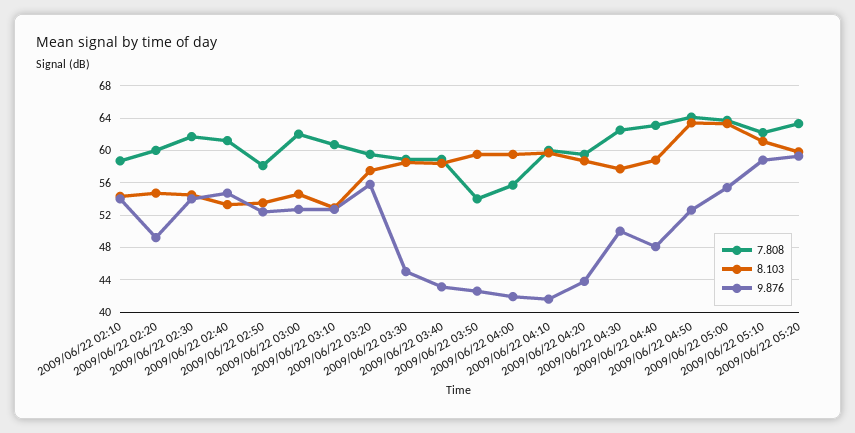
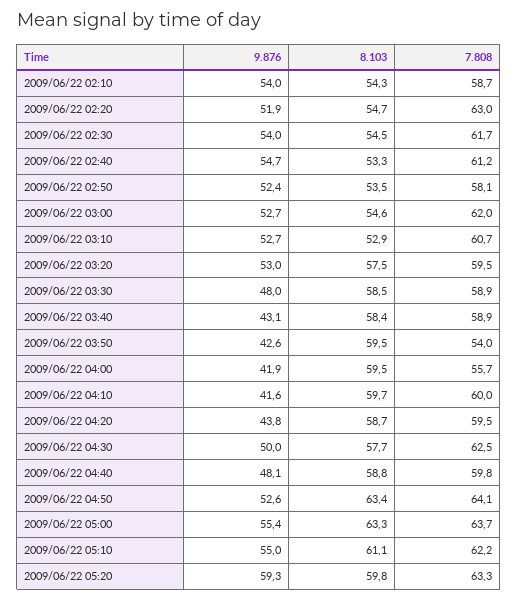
  {
    "7.808": {
      "2009/06/22 02:10": 58.7,
-     "2009/06/22 02:20": 60,
+     "2009/06/22 02:20": 63,
      "2009/06/22 02:30": 61.7,
      "2009/06/22 02:40": 61.2,
      "2009/06/22 02:50": 58.1,
      "2009/06/22 03:00": 62,
      "2009/06/22 03:10": 60.7,
      "2009/06/22 03:20": 59.5,
      "2009/06/22 03:30": 58.9,
      "2009/06/22 03:40": 58.9,
      "2009/06/22 03:50": 54,
      "2009/06/22 04:00": 55.7,
      "2009/06/22 04:10": 60,
      "2009/06/22 04:20": 59.5,
      "2009/06/22 04:30": 62.5,
-     "2009/06/22 04:40": 63,
+     "2009/06/22 04:40": 59.8,
      "2009/06/22 04:50": 64.1,
      "2009/06/22 05:00": 63.7,
      "2009/06/22 05:10": 62.2,
      "2009/06/22 05:20": 63.3
    },
    "8.103": {
      "2009/06/22 02:10": 54.3,
      "2009/06/22 02:20": 54.7,
      "2009/06/22 02:30": 54.5,
      "2009/06/22 02:40": 53.3,
      "2009/06/22 02:50": 53.5,
      "2009/06/22 03:00": 54.6,
      "2009/06/22 03:10": 52.9,
      "2009/06/22 03:20": 57.5,
      "2009/06/22 03:30": 58.5,
      "2009/06/22 03:40": 58.4,
      "2009/06/22 03:50": 59.5,
      "2009/06/22 04:00": 59.5,
      "2009/06/22 04:10": 59.7,
      "2009/06/22 04:20": 58.7,
      "2009/06/22 04:30": 57.7,
      "2009/06/22 04:40": 58.8,
      "2009/06/22 04:50": 63.4,
      "2009/06/22 05:00": 63.3,
      "2009/06/22 05:10": 61.1,
      "2009/06/22 05:20": 59.8
    },
    "9.876": {
      "2009/06/22 02:10": 54,
-     "2009/06/22 02:20": 49,
+     "2009/06/22 02:20": 51.9,
      "2009/06/22 02:30": 54,
      "2009/06/22 02:40": 54.7,
      "2009/06/22 02:50": 52.4,
      "2009/06/22 03:00": 52.7,
      "2009/06/22 03:10": 52.7,
-     "2009/06/22 03:20": 56,
+     "2009/06/22 03:20": 53,
-     "2009/06/22 03:30": 45,
+     "2009/06/22 03:30": 48,
      "2009/06/22 03:40": 43.1,
      "2009/06/22 03:50": 42.6,
      "2009/06/22 04:00": 41.9,
      "2009/06/22 04:10": 41.6,
      "2009/06/22 04:20": 43.8,
      "2009/06/22 04:30": 50,
      "2009/06/22 04:40": 48.1,
      "2009/06/22 04:50": 52.6,
      "2009/06/22 05:00": 55.4,
-     "2009/06/22 05:10": 59,
+     "2009/06/22 05:10": 55,
      "2009/06/22 05:20": 59.3
    }
  }

